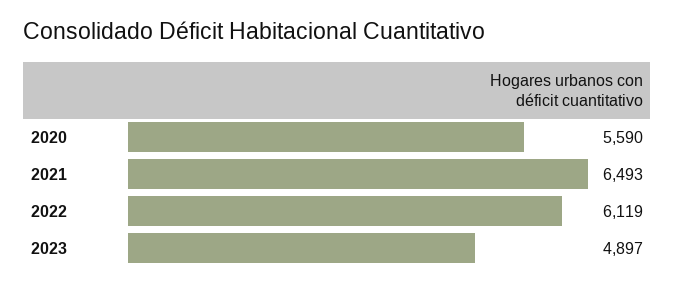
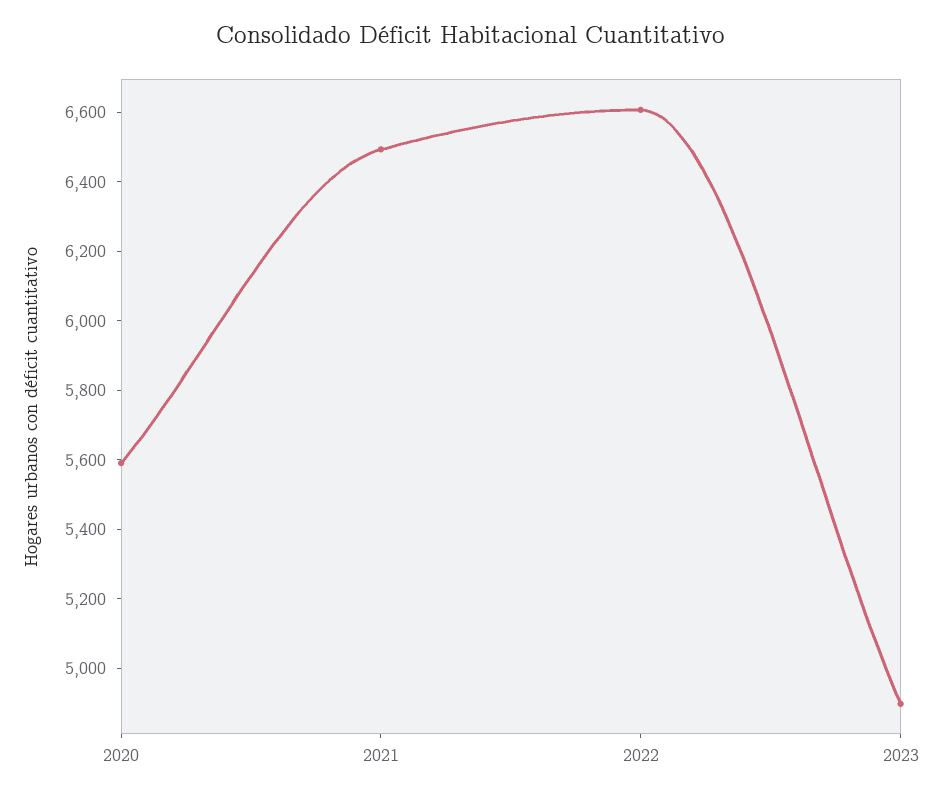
  {
    "2020": 5590,
    "2021": 6493,
-   "2022": 6119,
+   "2022": 6600,
    "2023": 4897
  }

